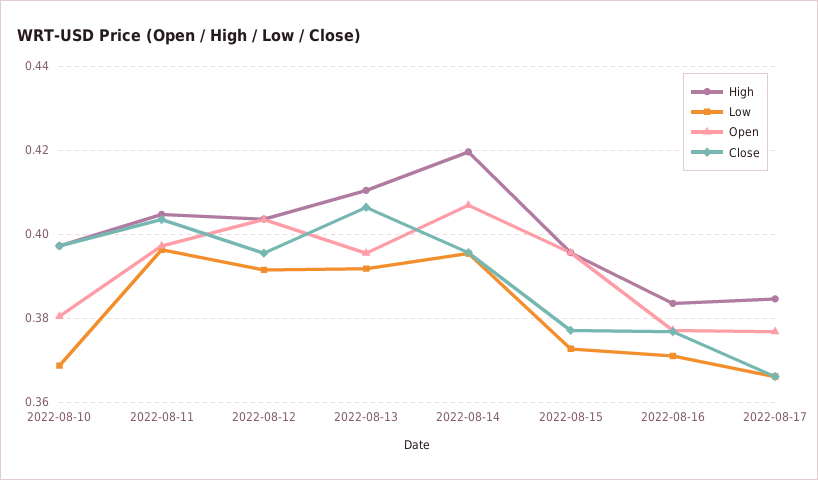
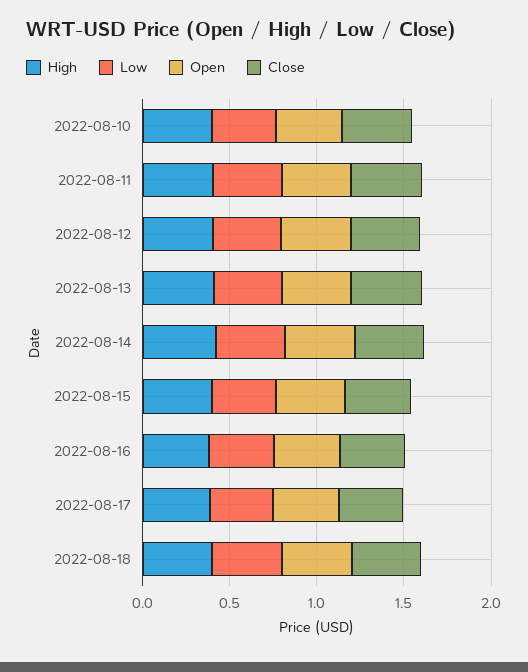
  {
    "High": {
      "2022-08-10": 0.398,
      "2022-08-11": 0.404,
      "2022-08-12": 0.404,
      "2022-08-13": 0.41,
      "2022-08-14": 0.42,
      "2022-08-15": 0.396,
      "2022-08-16": 0.384,
-     "2022-08-17": 0.384
+     "2022-08-17": 0.384,
+     "2022-08-18": 0.4
    },
    "Low": {
      "2022-08-10": 0.368,
      "2022-08-11": 0.396,
      "2022-08-12": 0.392,
      "2022-08-13": 0.392,
      "2022-08-14": 0.396,
      "2022-08-15": 0.372,
      "2022-08-16": 0.372,
-     "2022-08-17": 0.366
+     "2022-08-17": 0.366,
+     "2022-08-18": 0.4
    },
    "Open": {
      "2022-08-10": 0.38,
      "2022-08-11": 0.398,
      "2022-08-12": 0.404,
      "2022-08-13": 0.396,
      "2022-08-14": 0.406,
      "2022-08-15": 0.396,
      "2022-08-16": 0.378,
-     "2022-08-17": 0.376
+     "2022-08-17": 0.376,
+     "2022-08-18": 0.4
    },
    "Close": {
      "2022-08-10": 0.398,
      "2022-08-11": 0.404,
      "2022-08-12": 0.396,
      "2022-08-13": 0.406,
      "2022-08-14": 0.396,
      "2022-08-15": 0.378,
      "2022-08-16": 0.376,
-     "2022-08-17": 0.366
+     "2022-08-17": 0.366,
+     "2022-08-18": 0.4
    }
  }

